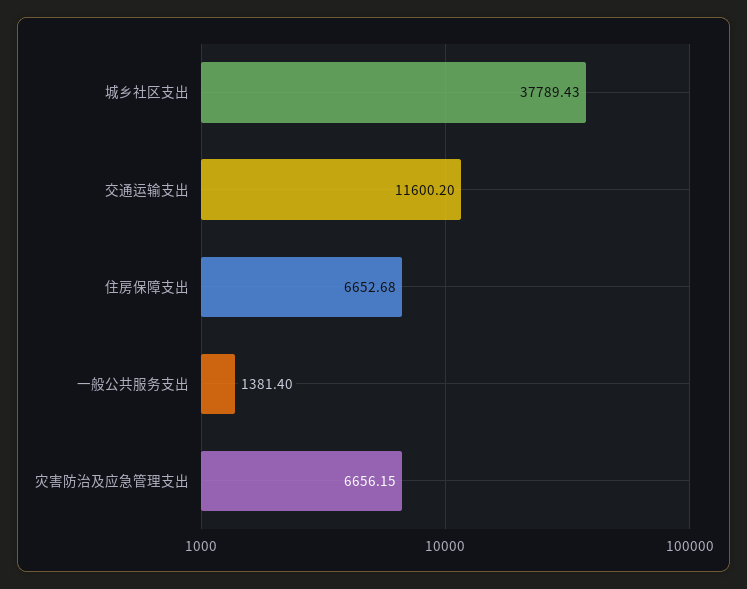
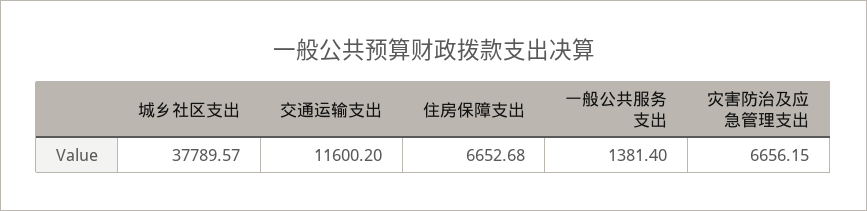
  {
-   "城乡社区支出": 37789.43,
+   "城乡社区支出": 37789.57,
    "交通运输支出": 11600.2,
    "住房保障支出": 6652.68,
    "一般公共服务支出": 1381.4,
    "灾害防治及应急管理支出": 6656.15
  }

